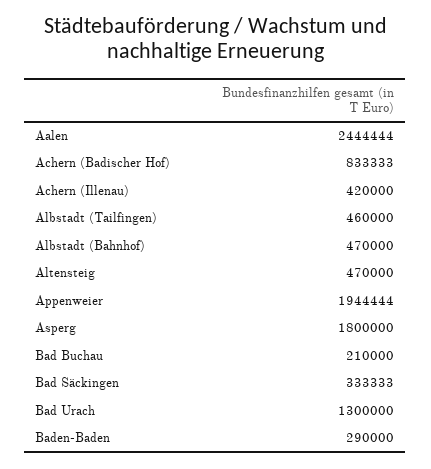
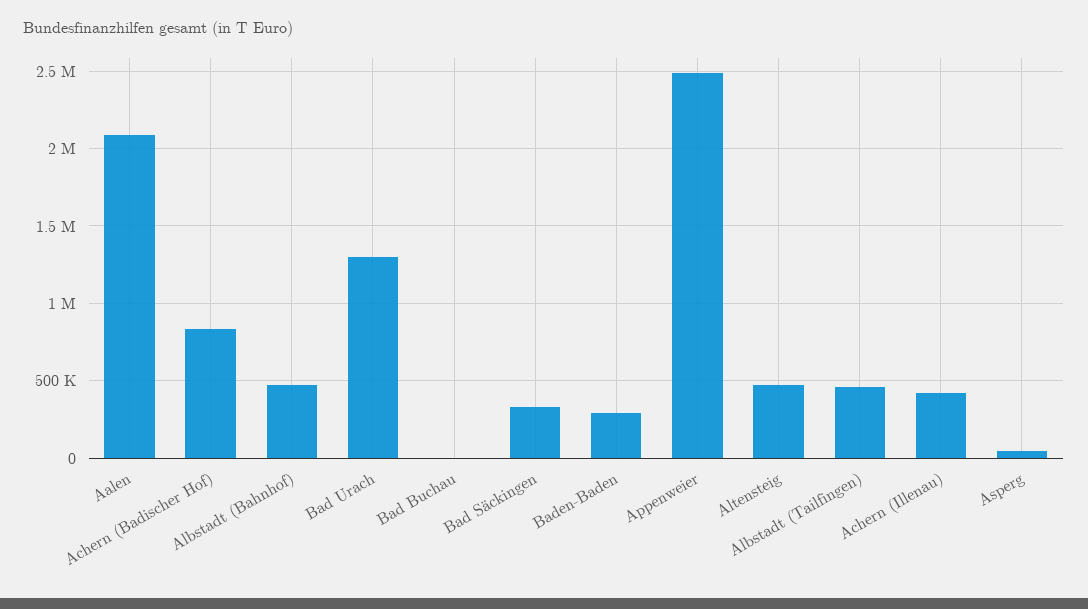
  {
-   "Aalen": 2444444,
+   "Aalen": 2100000,
    "Achern (Badischer Hof)": 833333,
    "Achern (Illenau)": 420000,
    "Albstadt (Tailfingen)": 460000,
    "Albstadt (Bahnhof)": 470000,
    "Altensteig": 470000,
-   "Appenweier": 1944444,
+   "Appenweier": 2500000,
-   "Asperg": 1800000,
+   "Asperg": 50000,
-   "Bad Buchau": 210000,
+   "Bad Buchau": 0,
    "Bad Säckingen": 333333,
    "Bad Urach": 1300000,
    "Baden-Baden": 290000
  }

